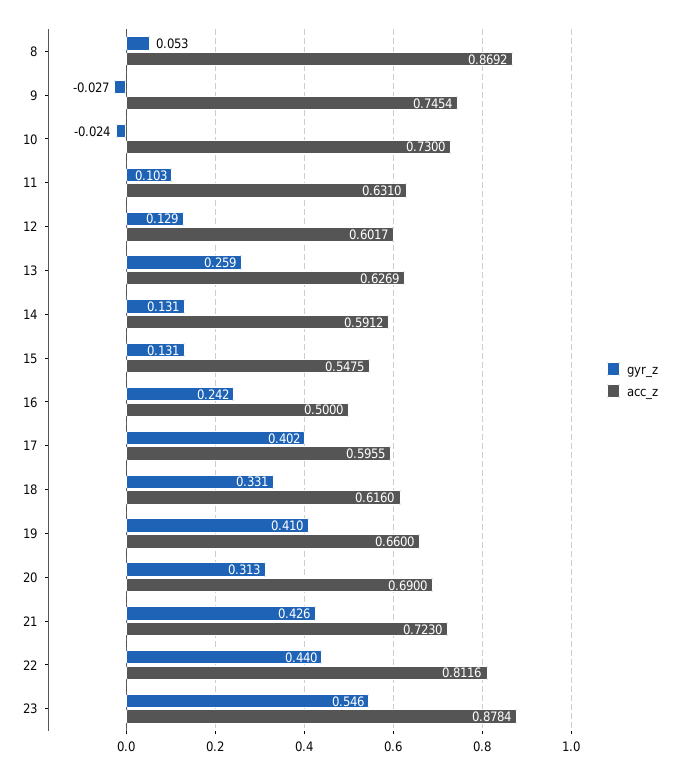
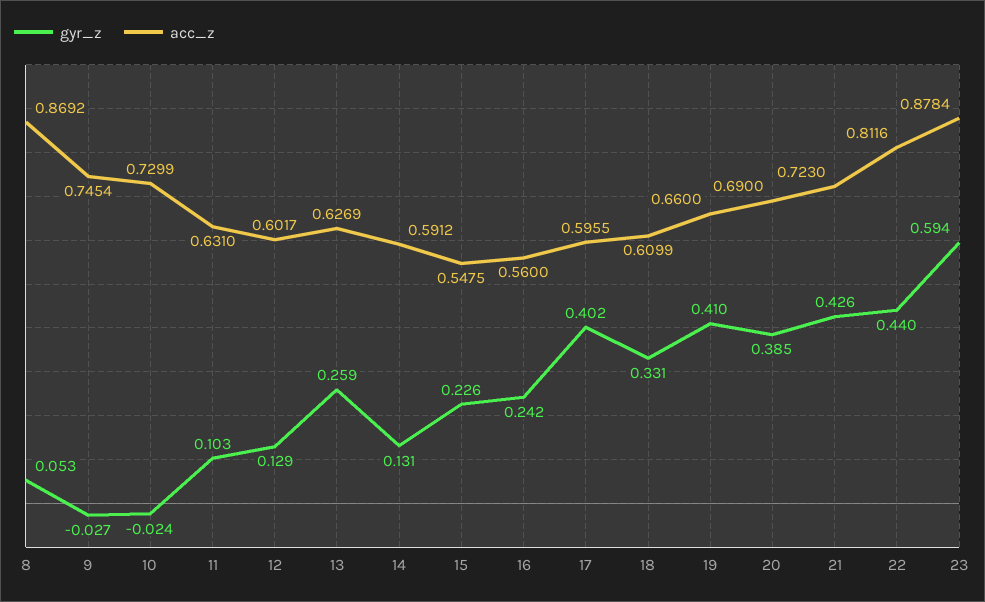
  {
    "gyr_z": {
      "8": 0.053,
      "9": -0.027,
      "10": -0.024,
      "11": 0.103,
      "12": 0.129,
      "13": 0.259,
      "14": 0.131,
-     "15": 0.131,
+     "15": 0.226,
      "16": 0.242,
      "17": 0.402,
      "18": 0.331,
      "19": 0.41,
-     "20": 0.313,
+     "20": 0.385,
      "21": 0.426,
      "22": 0.44,
-     "23": 0.546
+     "23": 0.594
    },
    "acc_z": {
      "8": 0.8692,
      "9": 0.7454,
-     "10": 0.73,
+     "10": 0.7299,
      "11": 0.631,
      "12": 0.6017,
      "13": 0.6269,
      "14": 0.5912,
      "15": 0.5475,
-     "16": 0.5,
+     "16": 0.56,
      "17": 0.5955,
-     "18": 0.616,
+     "18": 0.6099,
      "19": 0.66,
      "20": 0.69,
      "21": 0.723,
      "22": 0.8116,
      "23": 0.8784
    }
  }

